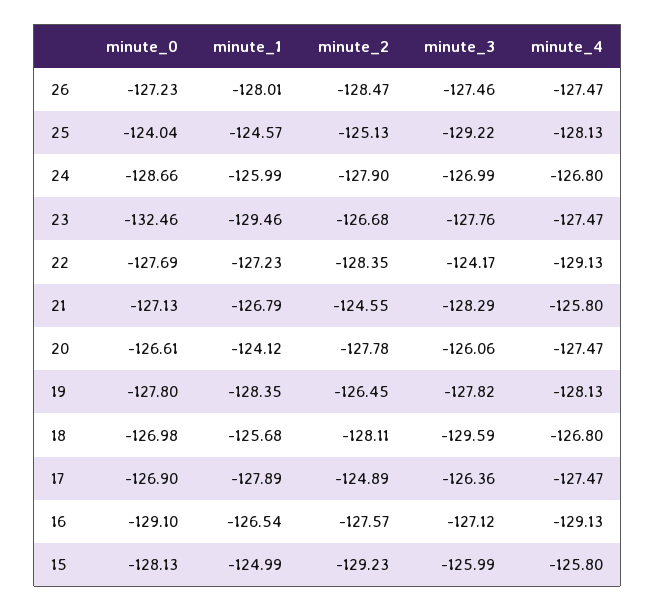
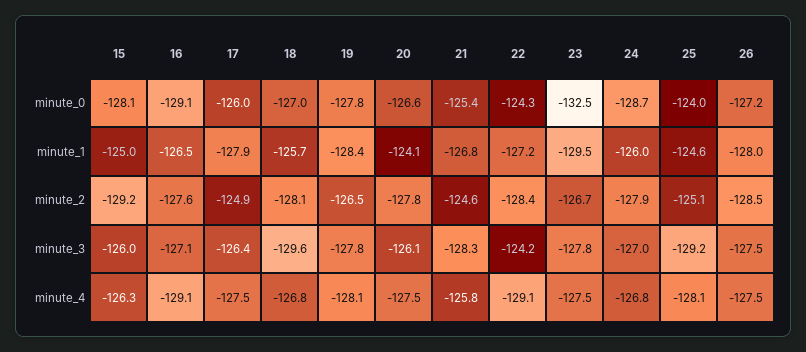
  {
    "minute_0": {
      "26": -127.23,
      "25": -124.04,
      "24": -128.66,
      "23": -132.46,
-     "22": -127.69,
+     "22": -124.3,
-     "21": -127.13,
+     "21": -125.4,
      "20": -126.61,
      "19": -127.8,
      "18": -126.98,
-     "17": -126.9,
+     "17": -126,
      "16": -129.1,
      "15": -128.13
    },
    "minute_1": {
      "26": -128.01,
      "25": -124.57,
      "24": -125.99,
      "23": -129.46,
      "22": -127.23,
      "21": -126.79,
      "20": -124.12,
      "19": -128.35,
      "18": -125.68,
      "17": -127.89,
      "16": -126.54,
      "15": -124.99
    },
    "minute_2": {
      "26": -128.47,
      "25": -125.13,
      "24": -127.9,
      "23": -126.68,
      "22": -128.35,
      "21": -124.55,
      "20": -127.78,
      "19": -126.45,
      "18": -128.11,
      "17": -124.89,
      "16": -127.57,
      "15": -129.23
    },
    "minute_3": {
      "26": -127.46,
      "25": -129.22,
      "24": -126.99,
      "23": -127.76,
      "22": -124.17,
      "21": -128.29,
      "20": -126.06,
      "19": -127.82,
      "18": -129.59,
      "17": -126.36,
      "16": -127.12,
      "15": -125.99
    },
    "minute_4": {
      "26": -127.47,
      "25": -128.13,
      "24": -126.8,
      "23": -127.47,
      "22": -129.13,
      "21": -125.8,
      "20": -127.47,
      "19": -128.13,
      "18": -126.8,
      "17": -127.47,
      "16": -129.13,
-     "15": -125.8
+     "15": -126.3
    }
  }

